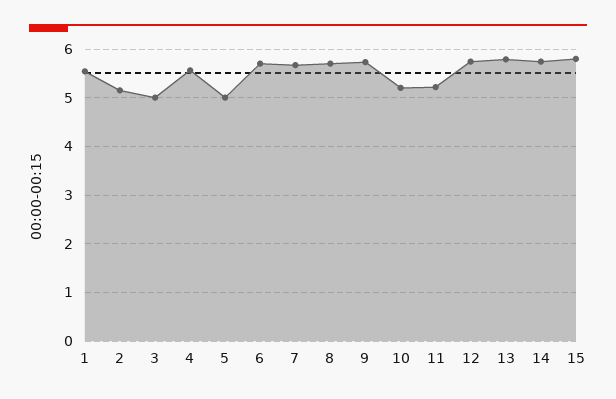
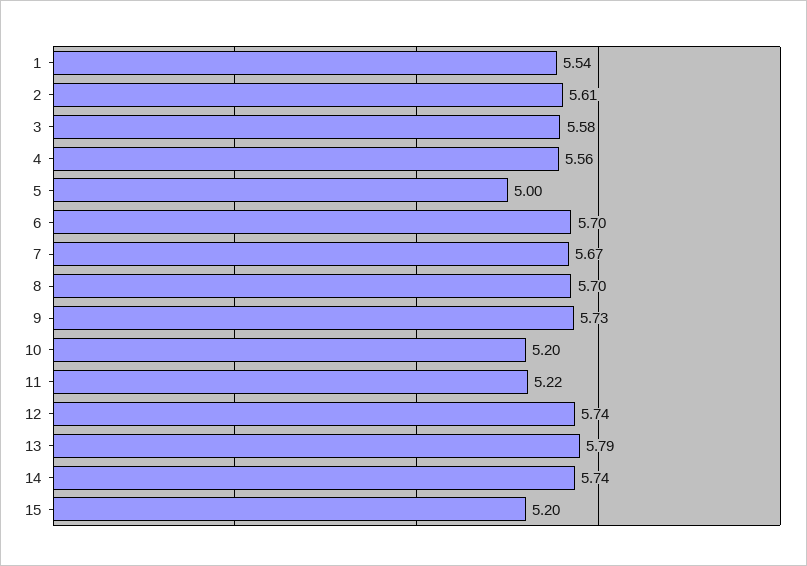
  {
    "1": 5.54,
-   "2": 5.2,
+   "2": 5.61,
-   "3": 5,
+   "3": 5.58,
    "4": 5.56,
    "5": 5,
    "6": 5.7,
    "7": 5.67,
    "8": 5.7,
    "9": 5.73,
    "10": 5.2,
    "11": 5.22,
    "12": 5.74,
    "13": 5.79,
    "14": 5.74,
-   "15": 5.8
+   "15": 5.2
  }

